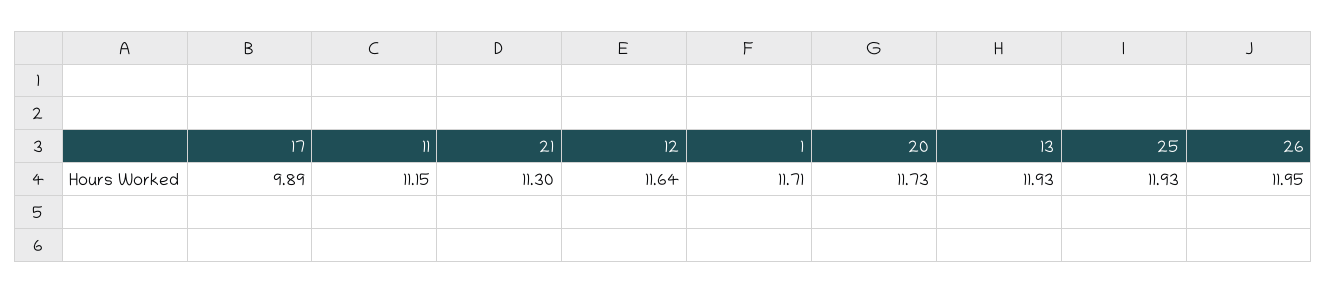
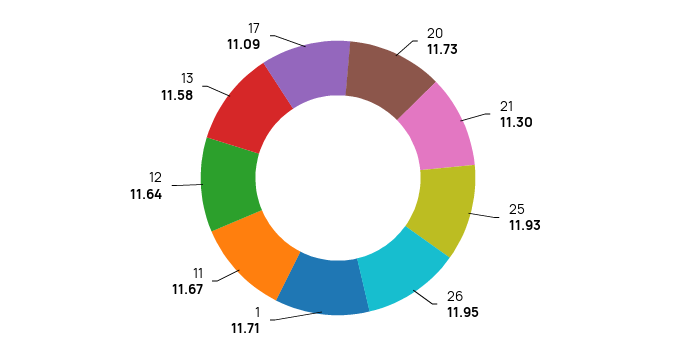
  {
-   "17": 9.89,
+   "17": 11.09,
-   "11": 11.15,
+   "11": 11.67,
    "21": 11.3,
    "12": 11.64,
    "1": 11.71,
    "20": 11.73,
-   "13": 11.93,
+   "13": 11.58,
    "25": 11.93,
    "26": 11.95
  }

